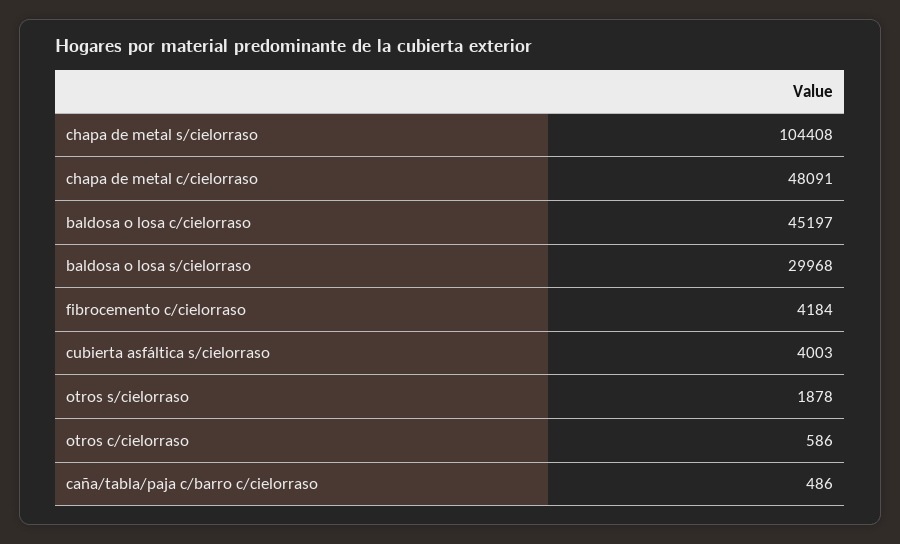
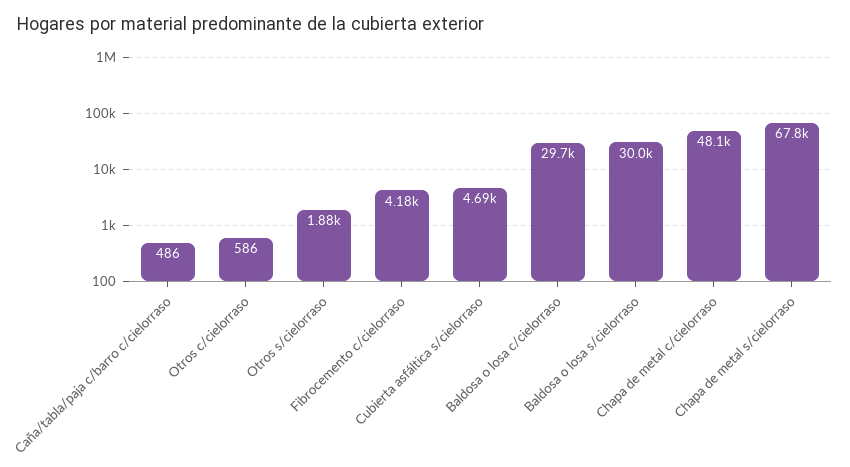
  {
-   "chapa de metal s/cielorraso": 104408,
+   "chapa de metal s/cielorraso": 67800,
    "chapa de metal c/cielorraso": 48091,
-   "baldosa o losa c/cielorraso": 45197,
+   "baldosa o losa c/cielorraso": 29700,
    "baldosa o losa s/cielorraso": 29968,
    "fibrocemento c/cielorraso": 4184,
-   "cubierta asfáltica s/cielorraso": 4003,
+   "cubierta asfáltica s/cielorraso": 4690,
    "otros s/cielorraso": 1878,
    "otros c/cielorraso": 586,
    "caña/tabla/paja c/barro c/cielorraso": 486
  }

